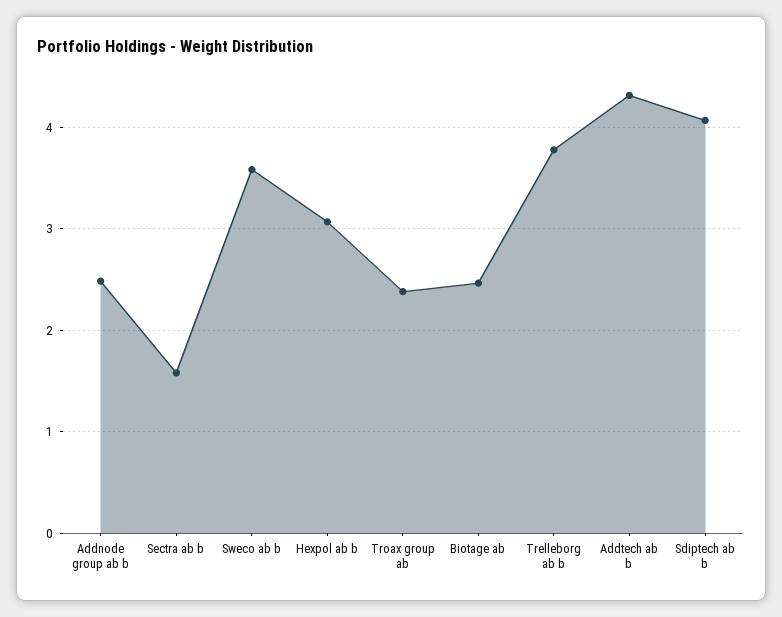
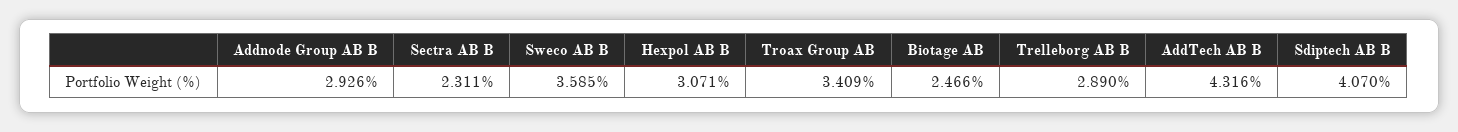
  {
-   "Addnode group ab b": 2.5,
+   "Addnode group ab b": 2.926,
-   "Sectra ab b": 1.6,
+   "Sectra ab b": 2.311,
    "Sweco ab b": 3.585,
    "Hexpol ab b": 3.071,
-   "Troax group ab": 2.4,
+   "Troax group ab": 3.409,
    "Biotage ab": 2.466,
-   "Trelleborg ab b": 3.8,
+   "Trelleborg ab b": 2.89,
    "Addtech ab b": 4.316,
    "Sdiptech ab b": 4.07
  }

